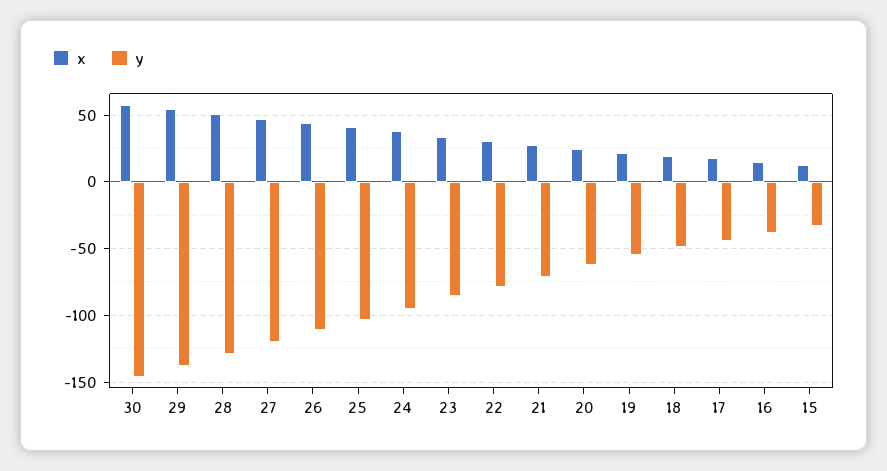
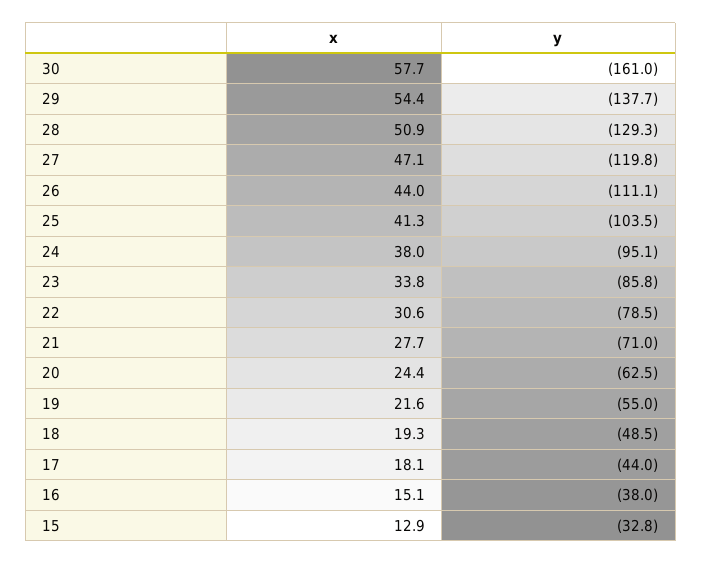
  {
    "x": {
      "30": 57.7,
      "29": 54.4,
      "28": 50.9,
      "27": 47.1,
      "26": 44,
      "25": 41.3,
      "24": 38,
      "23": 33.8,
      "22": 30.6,
      "21": 27.7,
      "20": 24.4,
      "19": 21.6,
      "18": 19.3,
      "17": 18.1,
      "16": 15.1,
      "15": 12.9
    },
    "y": {
-     "30": -145,
+     "30": -161,
      "29": -137.7,
      "28": -129.3,
      "27": -119.8,
      "26": -111.1,
      "25": -103.5,
      "24": -95.1,
      "23": -85.8,
      "22": -78.5,
      "21": -71,
      "20": -62.5,
      "19": -55,
      "18": -48.5,
      "17": -44,
      "16": -38,
      "15": -32.8
    }
  }

